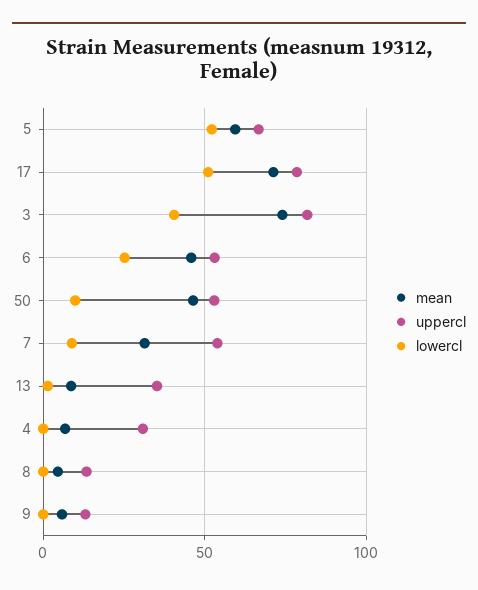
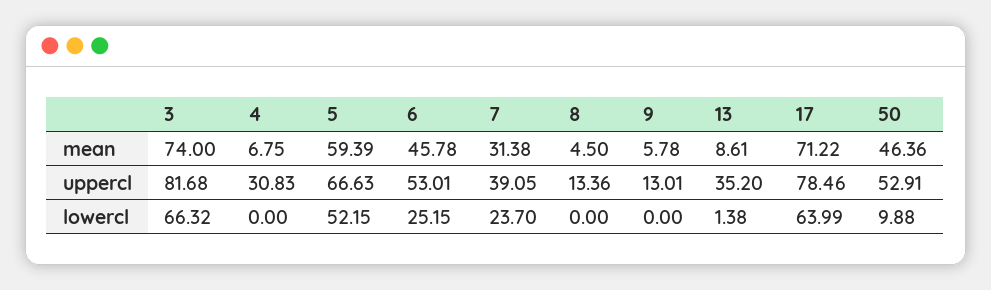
  {
    "mean": {
      "5": 59.39,
      "17": 71.22,
      "3": 74,
      "6": 45.78,
      "50": 46.36,
      "7": 31.38,
      "13": 8.61,
      "4": 6.75,
      "8": 4.5,
      "9": 5.78
    },
    "uppercl": {
      "5": 66.63,
      "17": 78.46,
      "3": 81.68,
      "6": 53.01,
      "50": 52.91,
-     "7": 55,
+     "7": 39.05,
      "13": 35.2,
      "4": 30.83,
      "8": 13.36,
      "9": 13.01
    },
    "lowercl": {
      "5": 52.15,
-     "17": 50,
+     "17": 63.99,
-     "3": 40,
+     "3": 66.32,
      "6": 25.15,
      "50": 9.88,
-     "7": 10,
+     "7": 23.7,
      "13": 1.38,
      "4": 0,
      "8": 0,
      "9": 0
    }
  }

